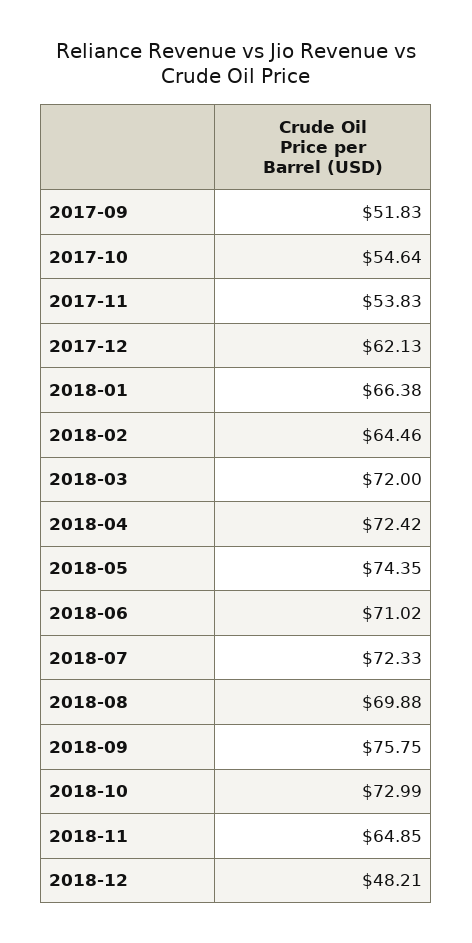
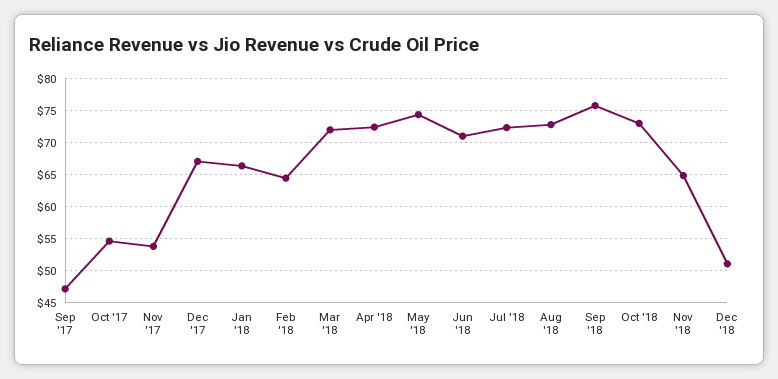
  {
-   "2017-09": 51.83,
+   "2017-09": 47,
    "2017-10": 54.64,
    "2017-11": 53.83,
-   "2017-12": 62.13,
+   "2017-12": 67,
    "2018-01": 66.38,
    "2018-02": 64.46,
    "2018-03": 72,
    "2018-04": 72.42,
    "2018-05": 74.35,
    "2018-06": 71.02,
    "2018-07": 72.33,
-   "2018-08": 69.88,
+   "2018-08": 73,
    "2018-09": 75.75,
    "2018-10": 72.99,
    "2018-11": 64.85,
-   "2018-12": 48.21
+   "2018-12": 51
  }

